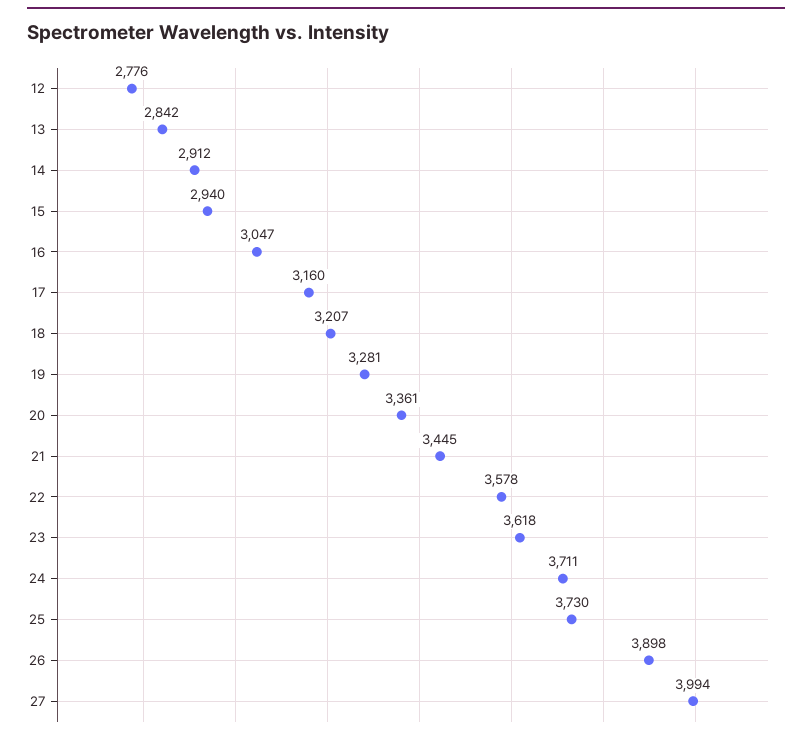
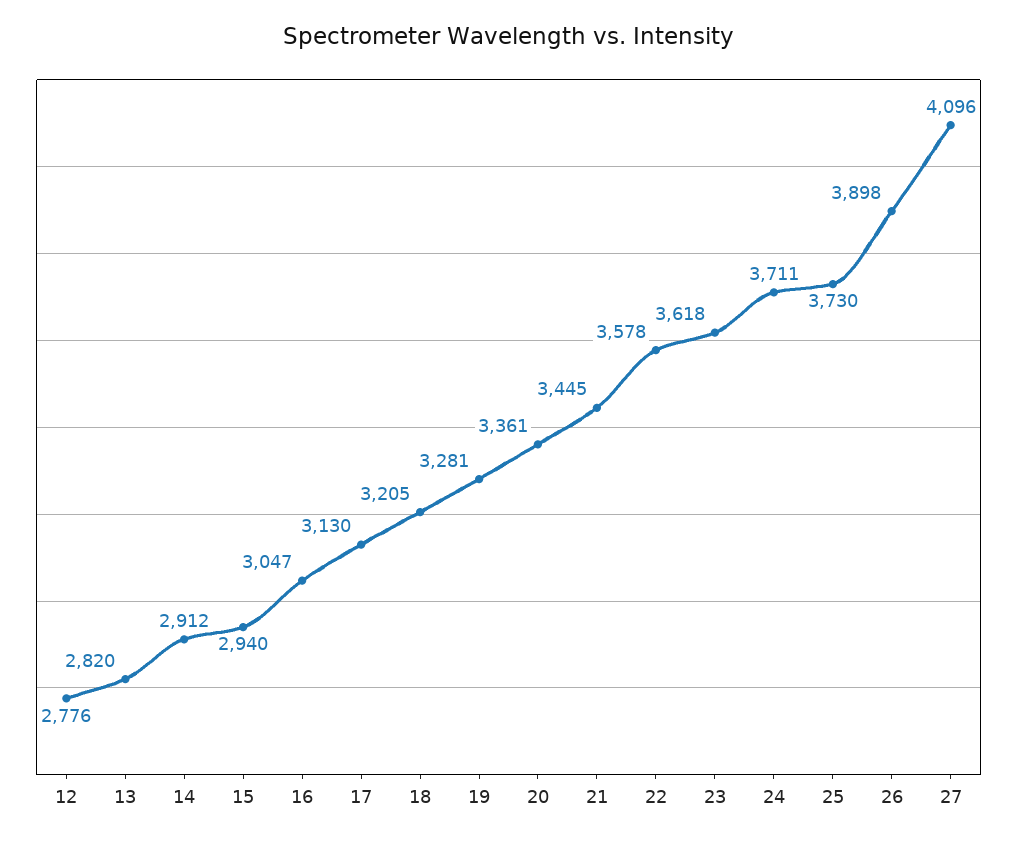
  {
    "12": 2776,
-   "13": 2842,
+   "13": 2820,
    "14": 2912,
    "15": 2940,
    "16": 3047,
-   "17": 3160,
+   "17": 3130,
-   "18": 3207,
+   "18": 3205,
    "19": 3281,
    "20": 3361,
    "21": 3445,
    "22": 3578,
    "23": 3618,
    "24": 3711,
    "25": 3730,
    "26": 3898,
-   "27": 3994
+   "27": 4096
  }

